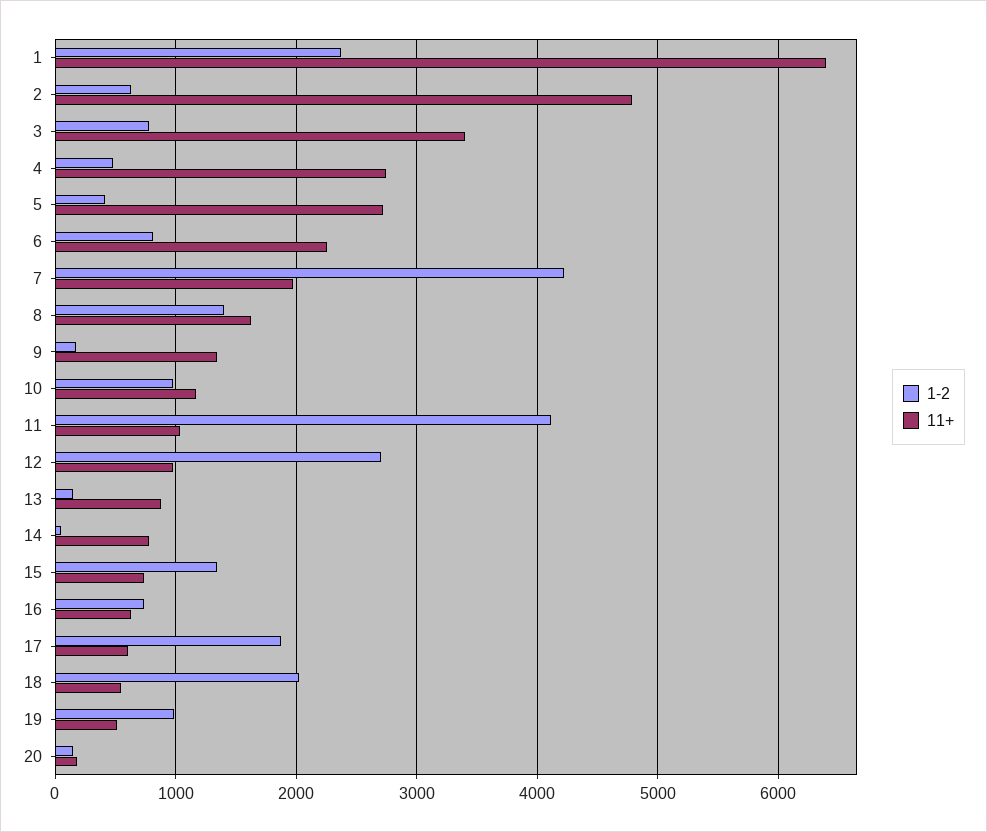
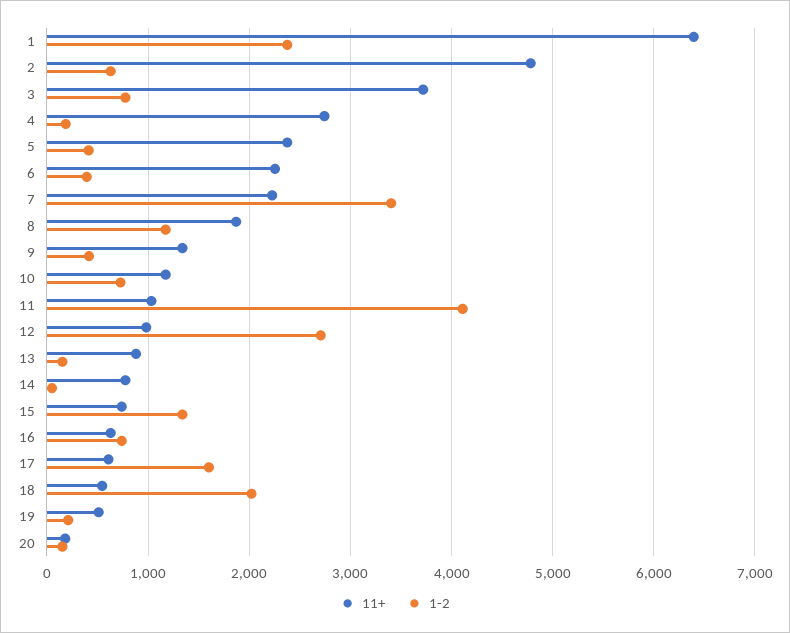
  {
    "1-2": {
      "1": 2400,
      "2": 600,
      "3": 800,
-     "4": 500,
+     "4": 200,
      "5": 400,
-     "6": 800,
+     "6": 400,
-     "7": 4200,
+     "7": 3400,
-     "8": 1400,
+     "8": 1200,
-     "9": 200,
+     "9": 400,
-     "10": 1000,
+     "10": 700,
      "11": 4100,
      "12": 2700,
      "13": 200,
      "14": 100,
      "15": 1300,
      "16": 700,
-     "17": 1900,
+     "17": 1600,
      "18": 2000,
-     "19": 1000,
+     "19": 200,
      "20": 200
    },
    "11+": {
      "1": 6400,
      "2": 4800,
-     "3": 3400,
+     "3": 3700,
      "4": 2700,
-     "5": 2700,
+     "5": 2400,
      "6": 2300,
-     "7": 2000,
+     "7": 2200,
-     "8": 1600,
+     "8": 1900,
      "9": 1300,
      "10": 1200,
      "11": 1000,
      "12": 1000,
      "13": 900,
      "14": 800,
      "15": 700,
      "16": 600,
      "17": 600,
      "18": 500,
      "19": 500,
      "20": 200
    }
  }

